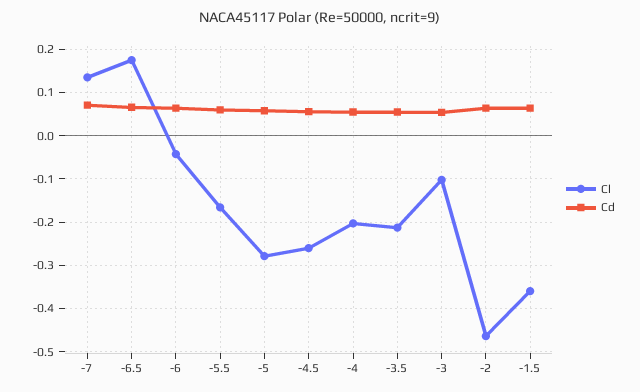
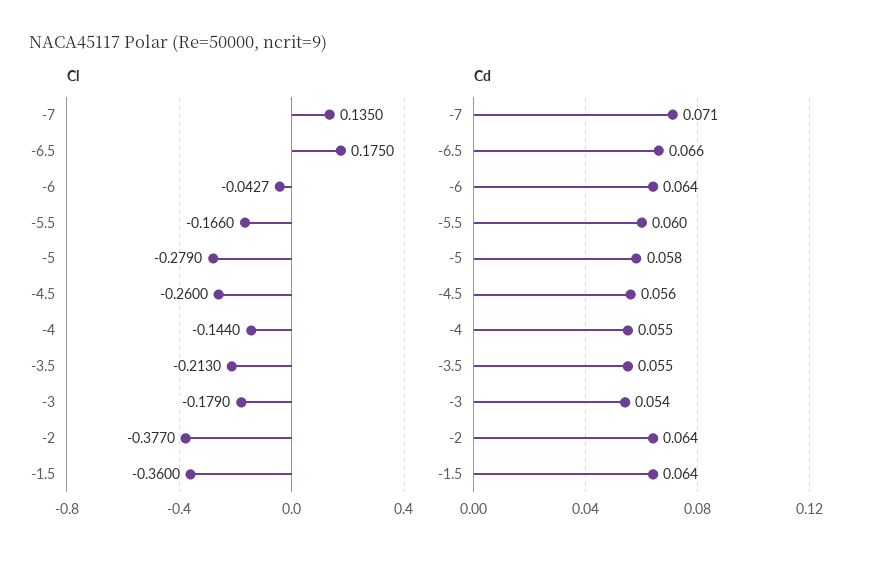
  {
    "Cl": {
      "-7": 0.135,
      "-6.5": 0.175,
      "-6": -0.0427,
      "-5.5": -0.166,
      "-5": -0.279,
      "-4.5": -0.26,
-     "-4": -0.2,
+     "-4": -0.144,
      "-3.5": -0.213,
-     "-3": -0.1,
+     "-3": -0.179,
-     "-2": -0.46,
+     "-2": -0.377,
      "-1.5": -0.36
    },
    "Cd": {
      "-7": 0.071,
      "-6.5": 0.066,
      "-6": 0.064,
      "-5.5": 0.06,
      "-5": 0.058,
      "-4.5": 0.056,
      "-4": 0.055,
      "-3.5": 0.055,
      "-3": 0.054,
      "-2": 0.064,
      "-1.5": 0.064
    }
  }

